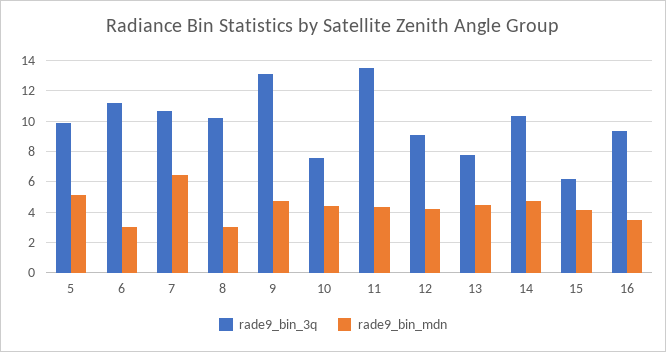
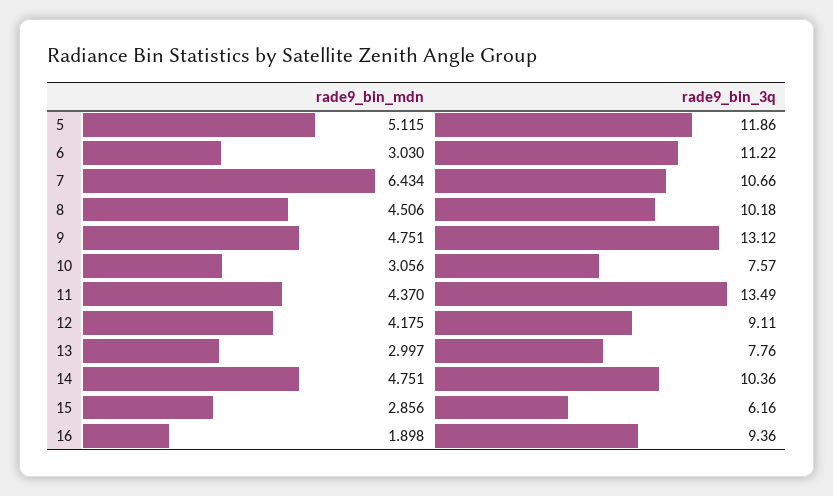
  {
    "rade9_bin_3q": {
-     "5": 10,
+     "5": 11.86,
      "6": 11.22,
      "7": 10.66,
      "8": 10.18,
      "9": 13.12,
      "10": 7.57,
      "11": 13.49,
      "12": 9.11,
      "13": 7.76,
      "14": 10.36,
      "15": 6.16,
      "16": 9.36
    },
    "rade9_bin_mdn": {
      "5": 5.115,
      "6": 3.03,
      "7": 6.434,
-     "8": 3,
+     "8": 4.506,
      "9": 4.751,
-     "10": 4.5,
+     "10": 3.056,
      "11": 4.37,
      "12": 4.175,
-     "13": 4.5,
+     "13": 2.997,
      "14": 4.751,
-     "15": 4,
+     "15": 2.856,
-     "16": 3.5
+     "16": 1.898
    }
  }

